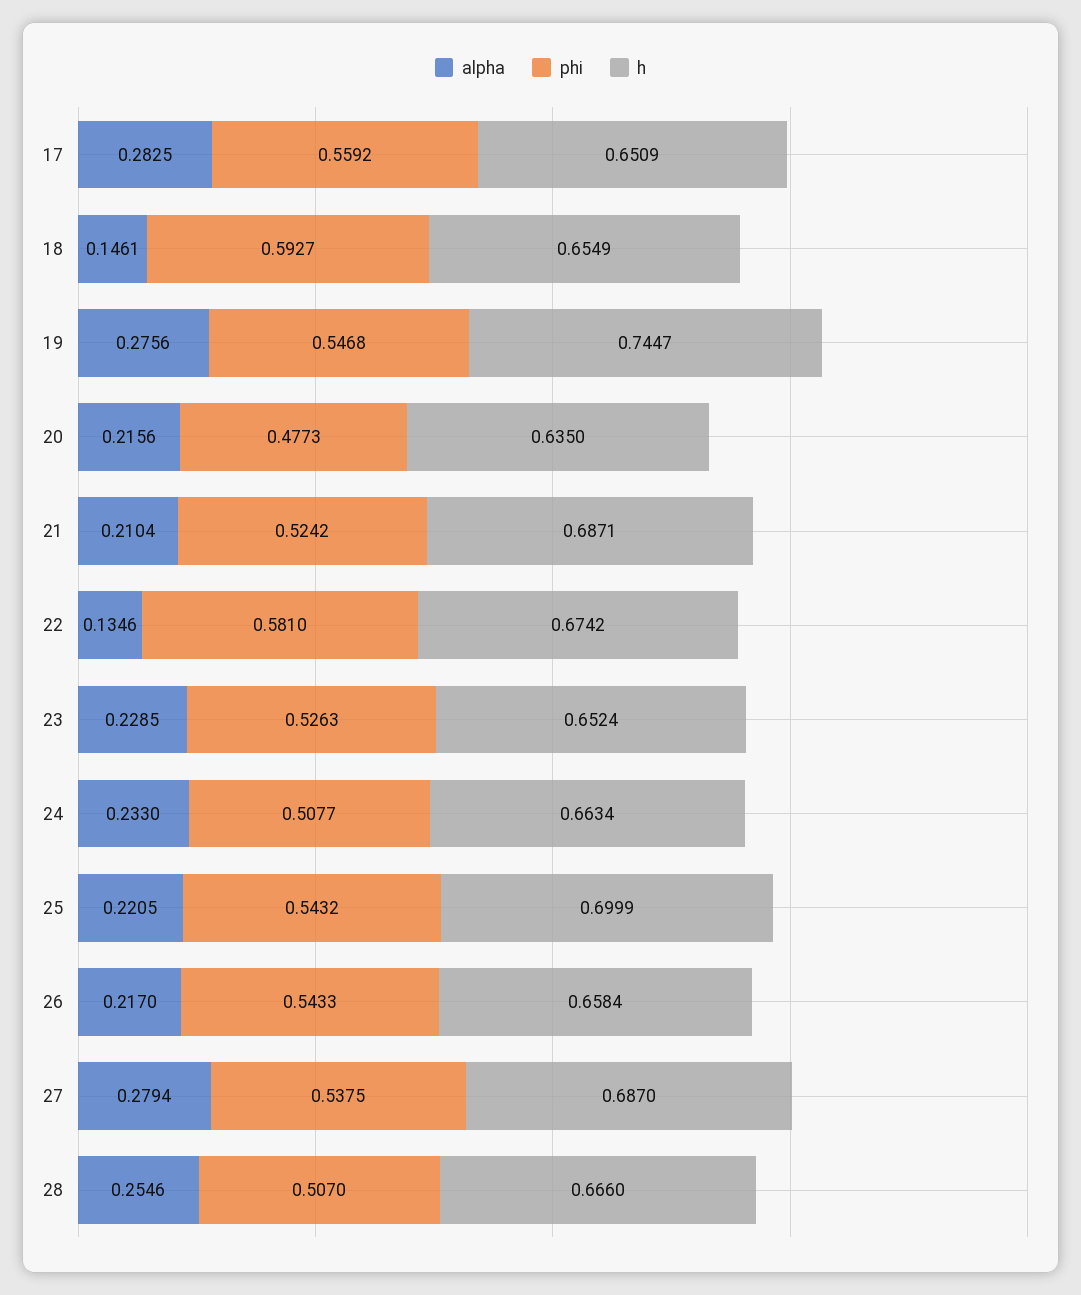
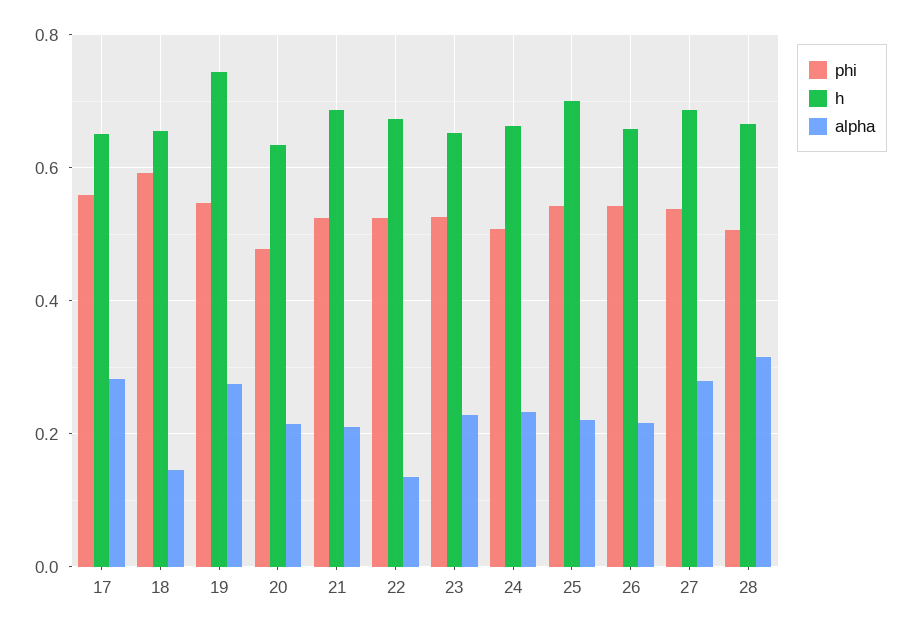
  {
    "alpha": {
      "17": 0.2825,
      "18": 0.1461,
      "19": 0.2756,
      "20": 0.2156,
      "21": 0.2104,
      "22": 0.1346,
      "23": 0.2285,
      "24": 0.233,
      "25": 0.2205,
      "26": 0.217,
      "27": 0.2794,
-     "28": 0.2546
+     "28": 0.32
    },
    "phi": {
      "17": 0.5592,
      "18": 0.5927,
      "19": 0.5468,
      "20": 0.4773,
      "21": 0.5242,
-     "22": 0.581,
+     "22": 0.52,
      "23": 0.5263,
      "24": 0.5077,
      "25": 0.5432,
      "26": 0.5433,
      "27": 0.5375,
      "28": 0.507
    },
    "h": {
      "17": 0.6509,
      "18": 0.6549,
      "19": 0.7447,
      "20": 0.635,
      "21": 0.6871,
      "22": 0.6742,
      "23": 0.6524,
      "24": 0.6634,
      "25": 0.6999,
      "26": 0.6584,
      "27": 0.687,
      "28": 0.666
    }
  }

